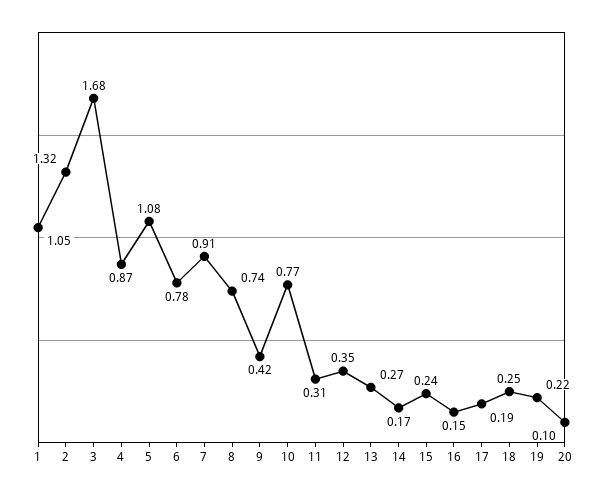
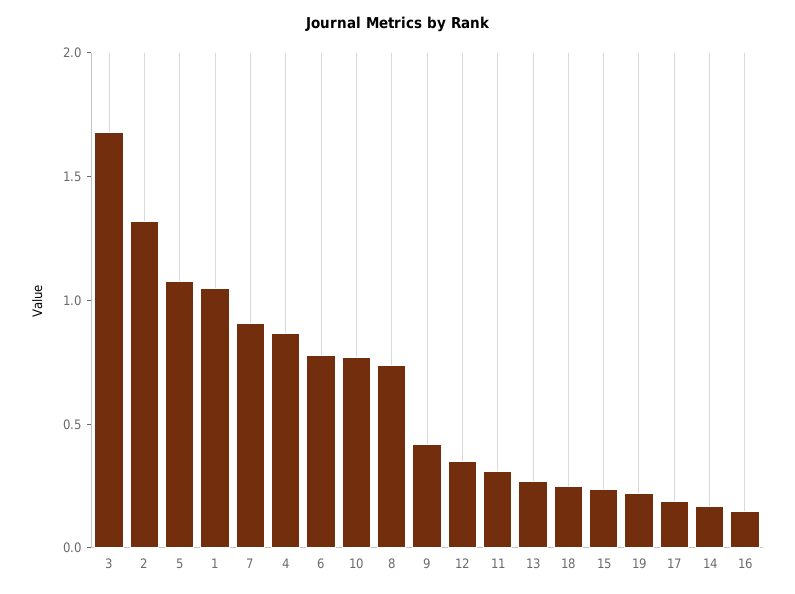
  {
    "1": 1.05,
    "2": 1.32,
    "3": 1.68,
    "4": 0.87,
    "5": 1.08,
    "6": 0.78,
    "7": 0.91,
    "8": 0.74,
    "9": 0.42,
    "10": 0.77,
    "11": 0.31,
    "12": 0.35,
    "13": 0.27,
    "14": 0.17,
    "15": 0.24,
    "16": 0.15,
    "17": 0.19,
    "18": 0.25,
-   "19": 0.22,
+   "19": 0.22
-   "20": 0.1
  }

